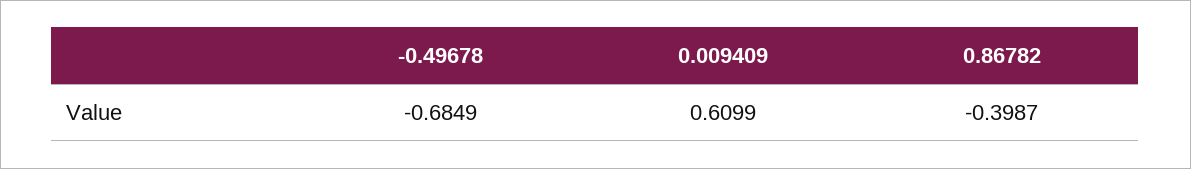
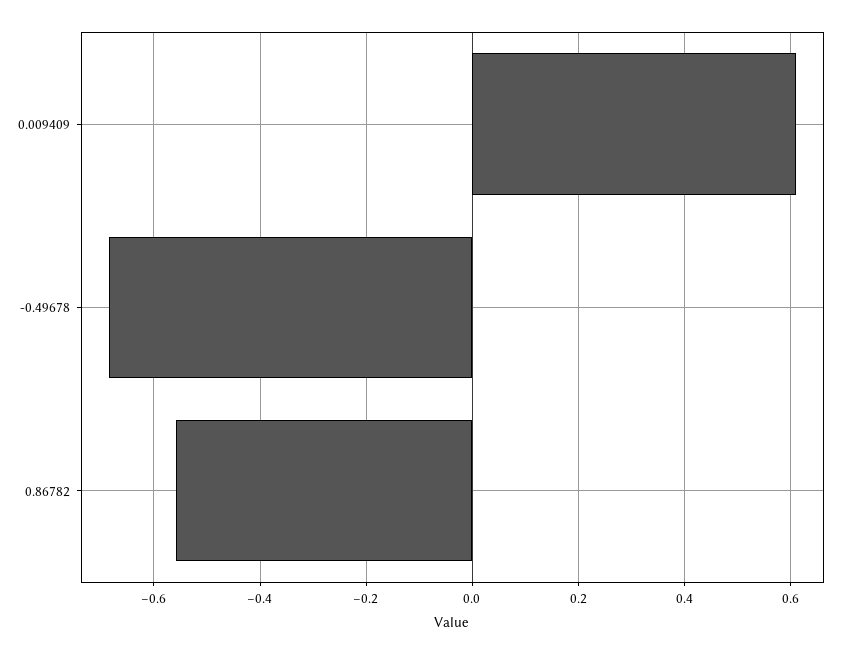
  {
    "-0.49678": -0.6849,
    "0.009409": 0.6099,
-   "0.86782": -0.3987
+   "0.86782": -0.56
  }

